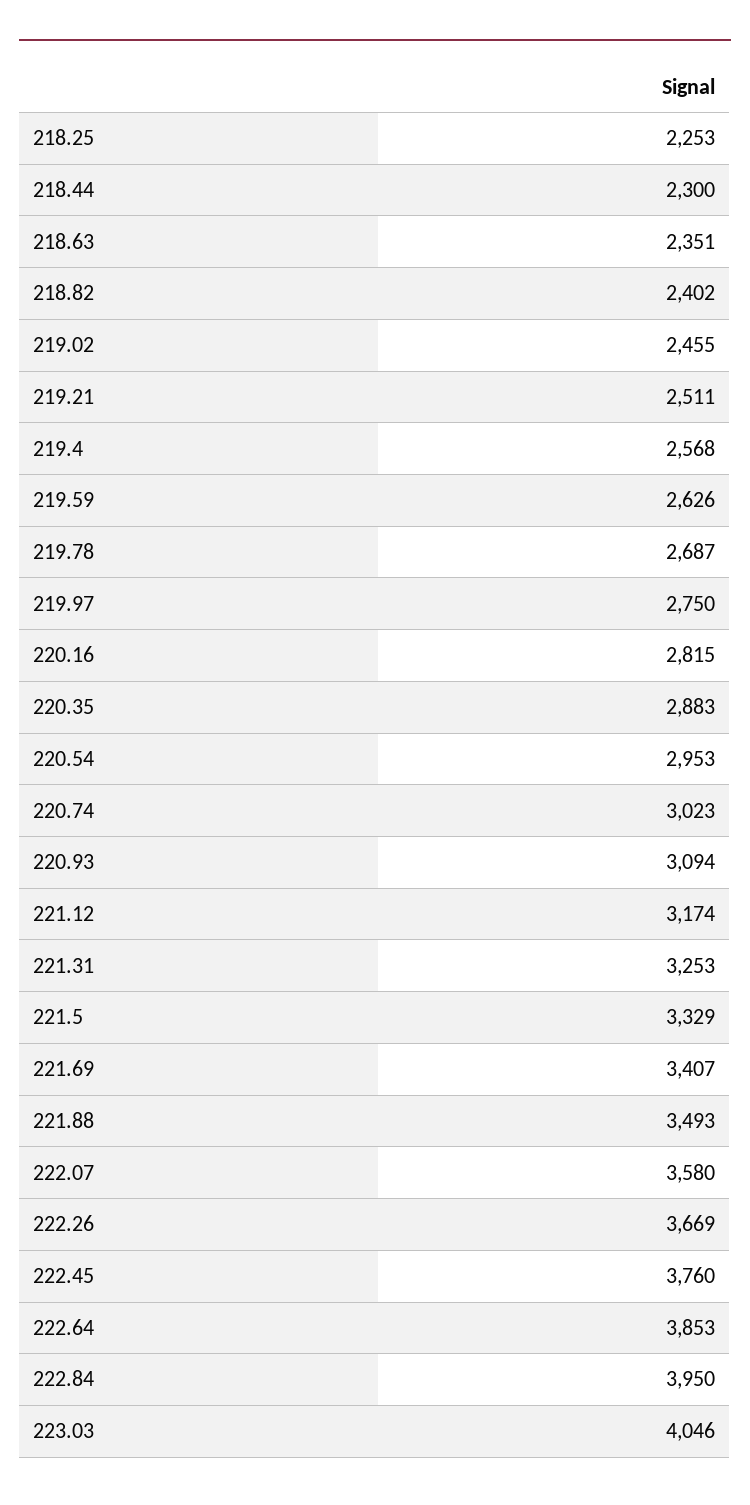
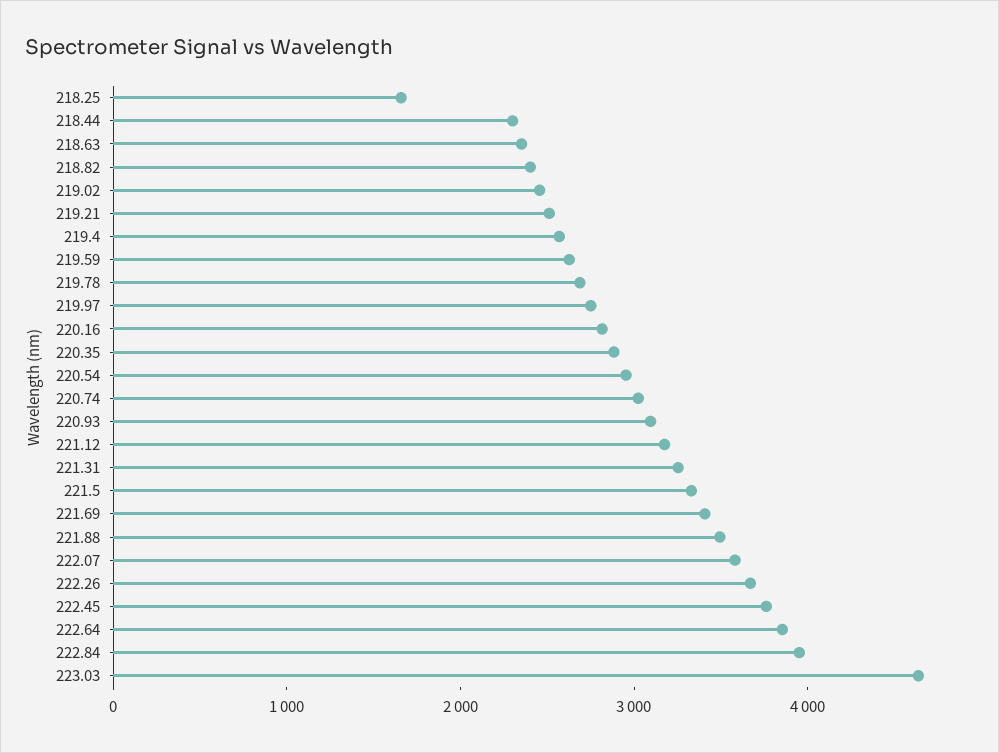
  {
-   "218.25": 2253,
+   "218.25": 1600,
    "218.44": 2300,
    "218.63": 2351,
    "218.82": 2402,
    "219.02": 2455,
    "219.21": 2511,
    "219.4": 2568,
    "219.59": 2626,
    "219.78": 2687,
    "219.97": 2750,
    "220.16": 2815,
    "220.35": 2883,
    "220.54": 2953,
    "220.74": 3023,
    "220.93": 3094,
    "221.12": 3174,
    "221.31": 3253,
    "221.5": 3329,
    "221.69": 3407,
    "221.88": 3493,
    "222.07": 3580,
    "222.26": 3669,
    "222.45": 3760,
    "222.64": 3853,
    "222.84": 3950,
-   "223.03": 4046
+   "223.03": 4600
  }

